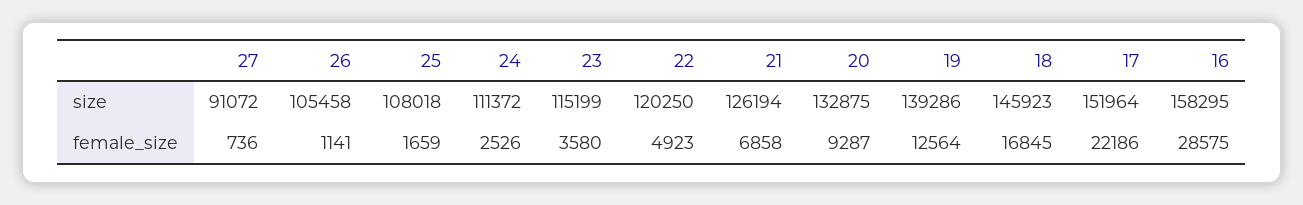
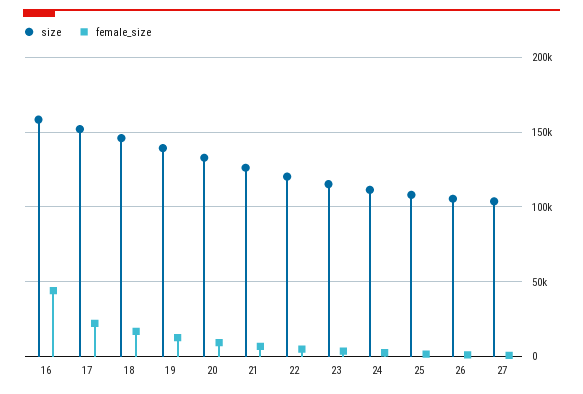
  {
    "size": {
-     "27": 91072,
+     "27": 105000,
      "26": 105458,
      "25": 108018,
      "24": 111372,
      "23": 115199,
      "22": 120250,
      "21": 126194,
      "20": 132875,
      "19": 139286,
      "18": 145923,
      "17": 151964,
      "16": 158295
    },
    "female_size": {
      "27": 736,
      "26": 1141,
      "25": 1659,
      "24": 2526,
      "23": 3580,
      "22": 4923,
      "21": 6858,
      "20": 9287,
      "19": 12564,
      "18": 16845,
      "17": 22186,
-     "16": 28575
+     "16": 45000
    }
  }

